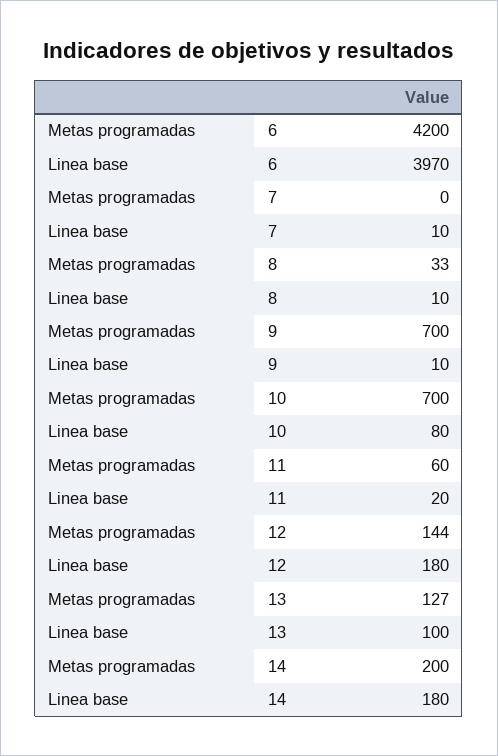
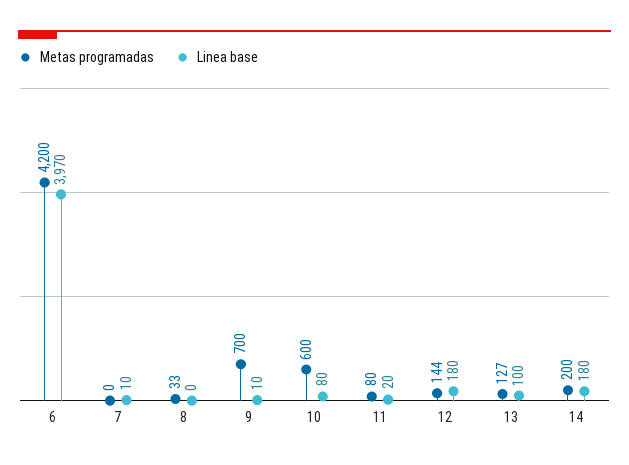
  {
    "Metas programadas": {
      "6": 4200,
      "7": 0,
      "8": 33,
      "9": 700,
-     "10": 700,
+     "10": 600,
-     "11": 60,
+     "11": 80,
      "12": 144,
      "13": 127,
      "14": 200
    },
    "Linea base": {
      "6": 3970,
      "7": 10,
-     "8": 10,
+     "8": 0,
      "9": 10,
      "10": 80,
      "11": 20,
      "12": 180,
      "13": 100,
      "14": 180
    }
  }

